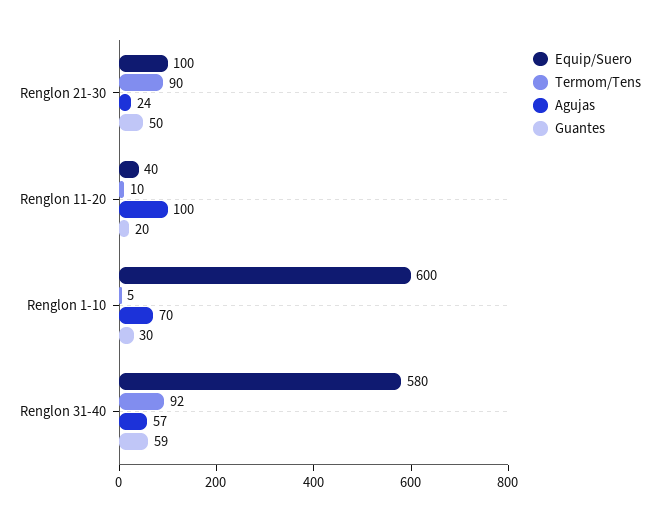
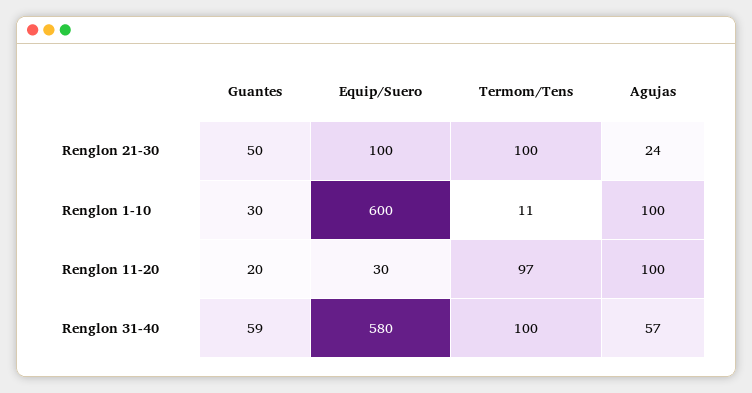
  {
    "Equip/Suero": {
      "Renglon 21-30": 100,
-     "Renglon 11-20": 40,
+     "Renglon 11-20": 30,
      "Renglon 1-10": 600,
      "Renglon 31-40": 580
    },
    "Termom/Tens": {
-     "Renglon 21-30": 90,
+     "Renglon 21-30": 100,
-     "Renglon 11-20": 10,
+     "Renglon 11-20": 97,
-     "Renglon 1-10": 5,
+     "Renglon 1-10": 11,
-     "Renglon 31-40": 92
+     "Renglon 31-40": 100
    },
    "Agujas": {
      "Renglon 21-30": 24,
      "Renglon 11-20": 100,
-     "Renglon 1-10": 70,
+     "Renglon 1-10": 100,
      "Renglon 31-40": 57
    },
    "Guantes": {
      "Renglon 21-30": 50,
      "Renglon 11-20": 20,
      "Renglon 1-10": 30,
      "Renglon 31-40": 59
    }
  }

